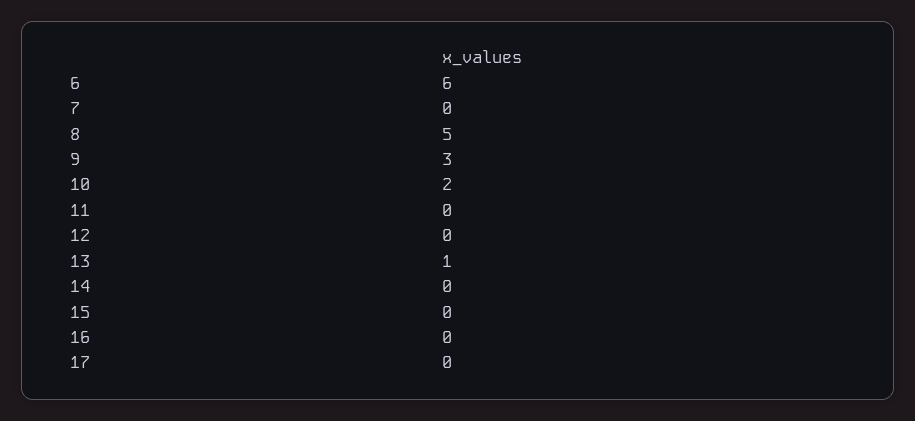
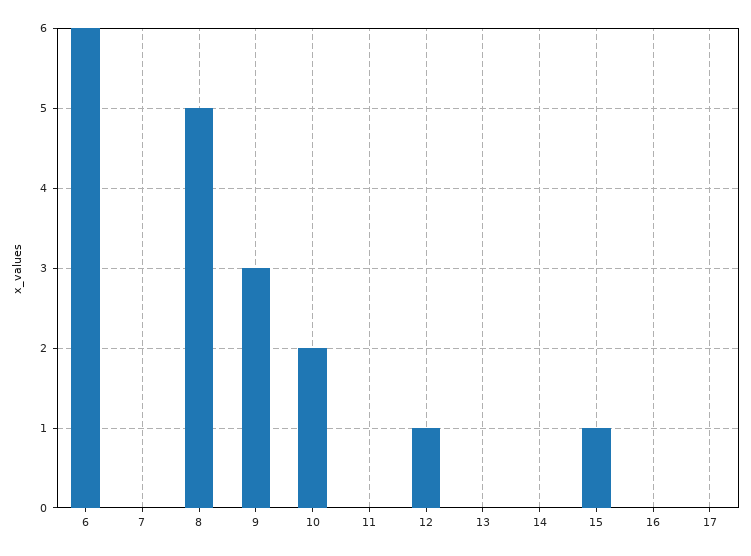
  {
    "6": 6,
    "7": 0,
    "8": 5,
    "9": 3,
    "10": 2,
    "11": 0,
-   "12": 0,
+   "12": 1,
-   "13": 1,
+   "13": 0,
    "14": 0,
-   "15": 0,
+   "15": 1,
    "16": 0,
    "17": 0
  }

